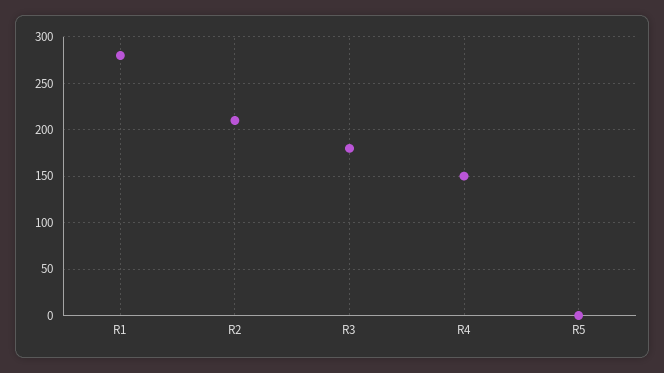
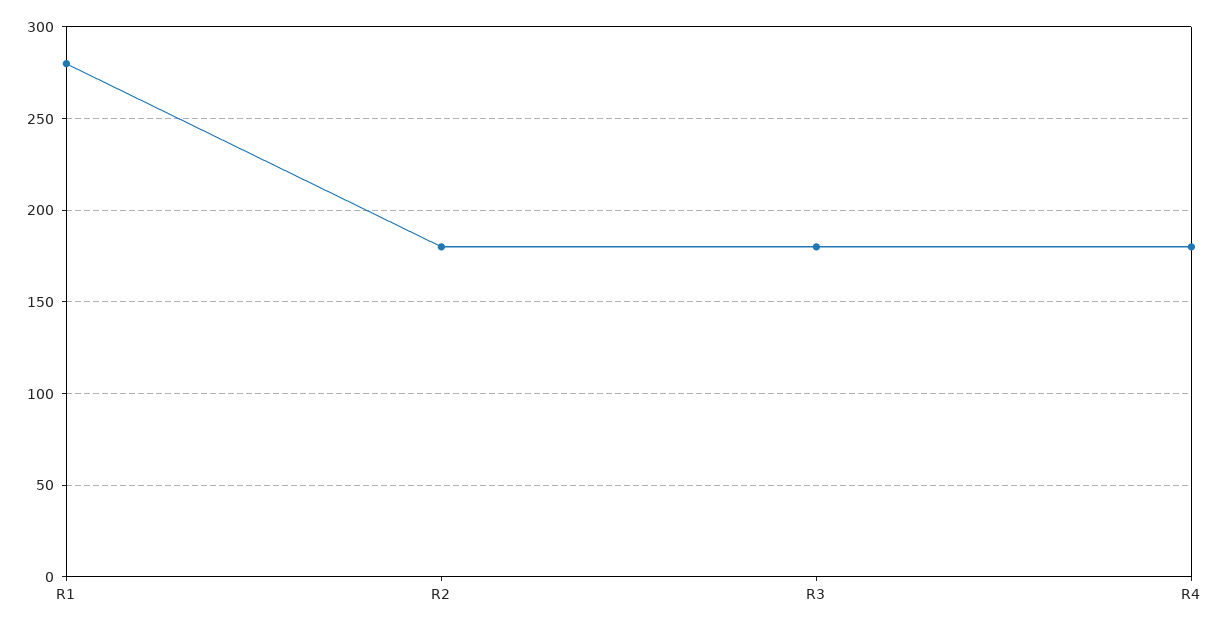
  {
    "R1": 280,
-   "R2": 210,
+   "R2": 180,
    "R3": 180,
-   "R4": 150,
+   "R4": 180
-   "R5": 0
  }

